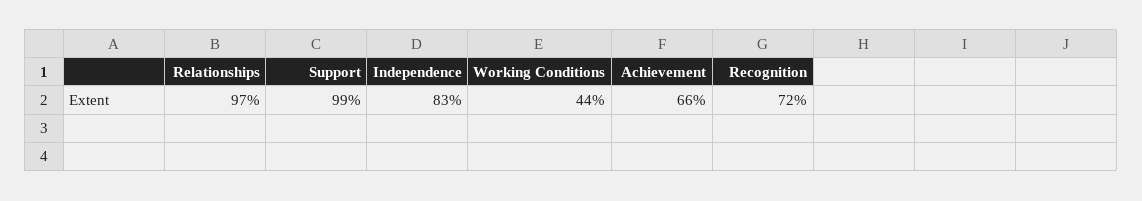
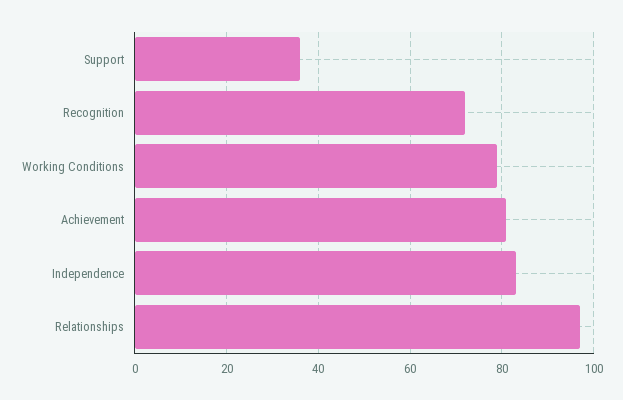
  {
    "Relationships": 97,
-   "Support": 99,
+   "Support": 35,
    "Independence": 83,
-   "Working Conditions": 44,
+   "Working Conditions": 80,
-   "Achievement": 66,
+   "Achievement": 80,
    "Recognition": 72
  }

